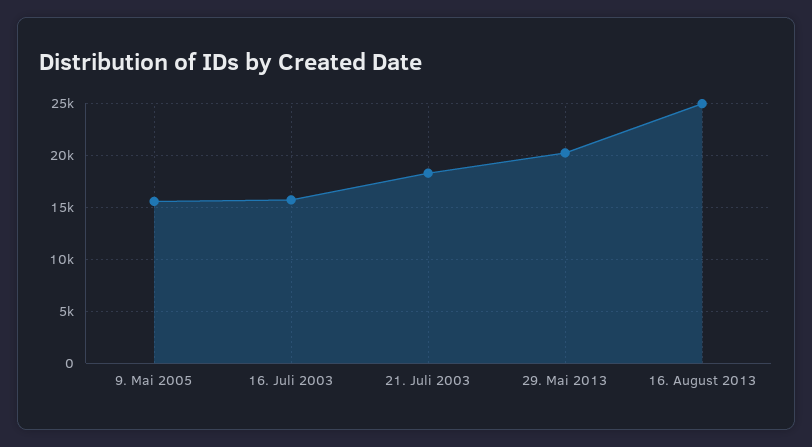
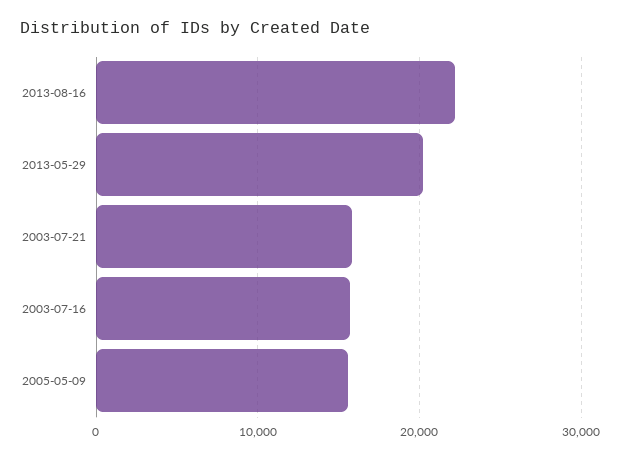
  {
    "9. Mai 2005": 16000,
    "16. Juli 2003": 16000,
-   "21. Juli 2003": 18000,
+   "21. Juli 2003": 16000,
    "29. Mai 2013": 20000,
-   "16. August 2013": 25000
+   "16. August 2013": 22000
  }

